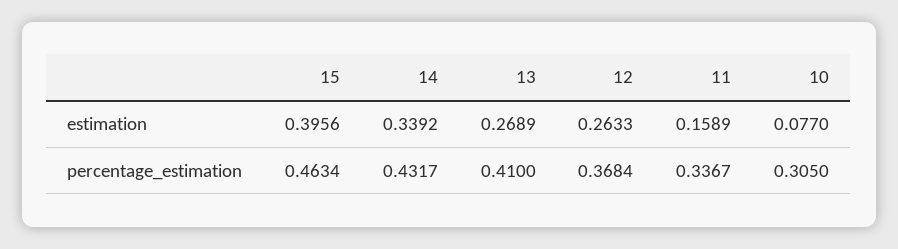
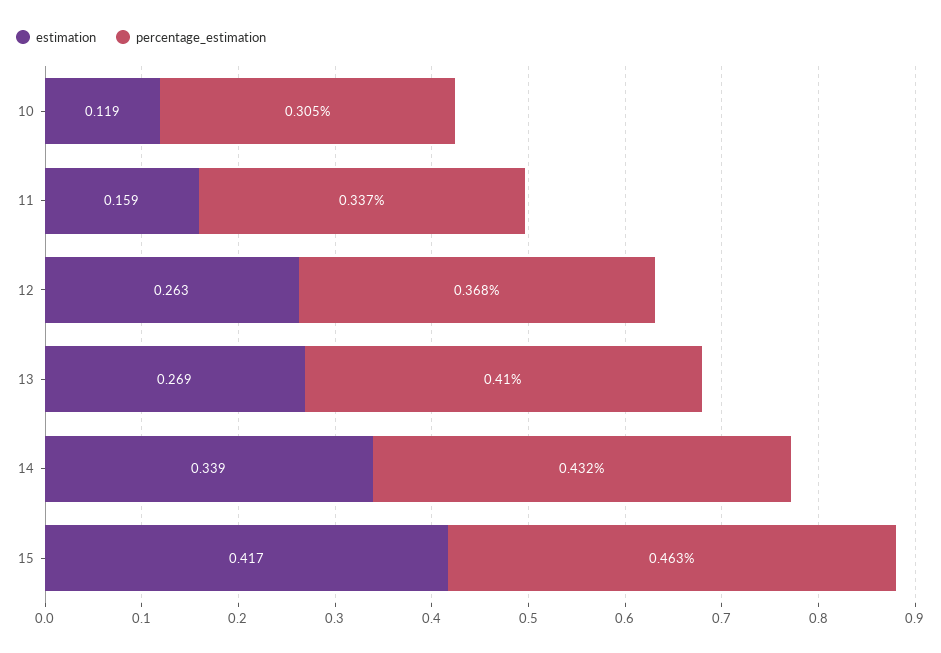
  {
    "estimation": {
-     "15": 0.3956,
+     "15": 0.417,
      "14": 0.3392,
      "13": 0.2689,
      "12": 0.2633,
      "11": 0.1589,
-     "10": 0.077
+     "10": 0.119
    },
    "percentage_estimation": {
      "15": 0.4634,
      "14": 0.4317,
      "13": 0.41,
      "12": 0.3684,
      "11": 0.3367,
      "10": 0.305
    }
  }

